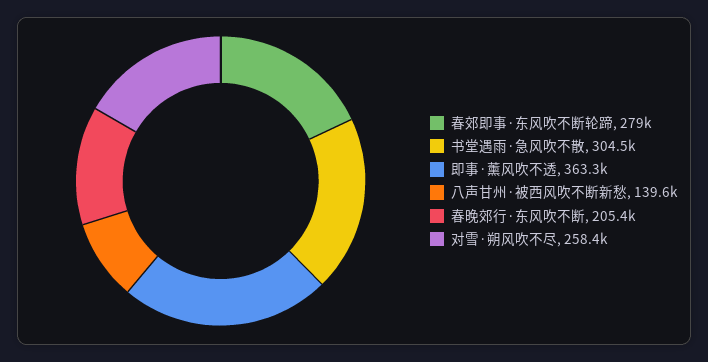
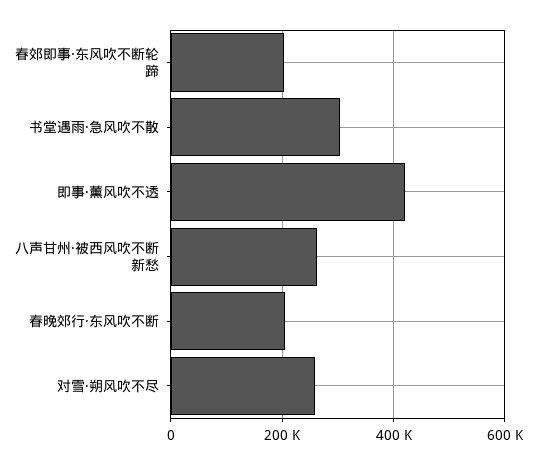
  {
-   "春郊即事·东风吹不断轮蹄": 279000,
+   "春郊即事·东风吹不断轮蹄": 200000,
    "书堂遇雨·急风吹不散": 304500,
-   "即事·薰风吹不透": 363300,
+   "即事·薰风吹不透": 420000,
-   "八声甘州·被西风吹不断新愁": 139600,
+   "八声甘州·被西风吹不断新愁": 260000,
    "春晚郊行·东风吹不断": 205400,
    "对雪·朔风吹不尽": 258400
  }

